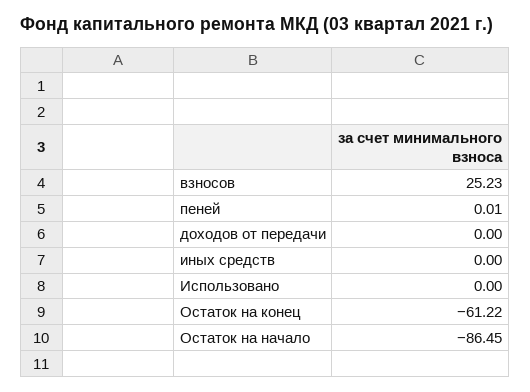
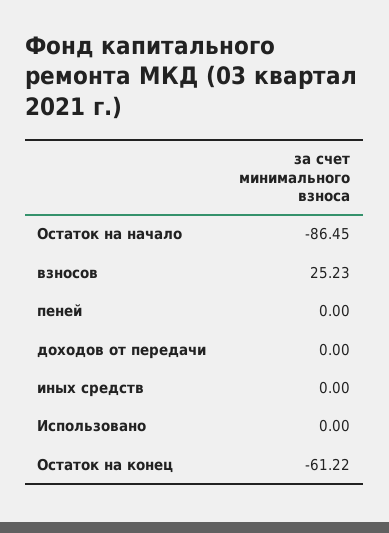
  {
    "взносов": 25.23,
-   "пеней": 0.01,
+   "пеней": 0,
    "доходов от передачи": 0,
    "иных средств": 0,
    "Использовано": 0,
    "Остаток на конец": -61.22,
    "Остаток на начало": -86.45
  }

